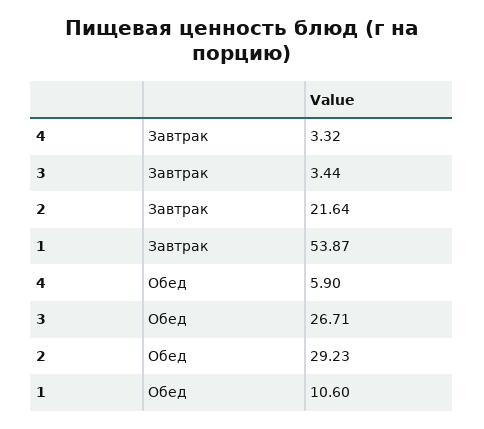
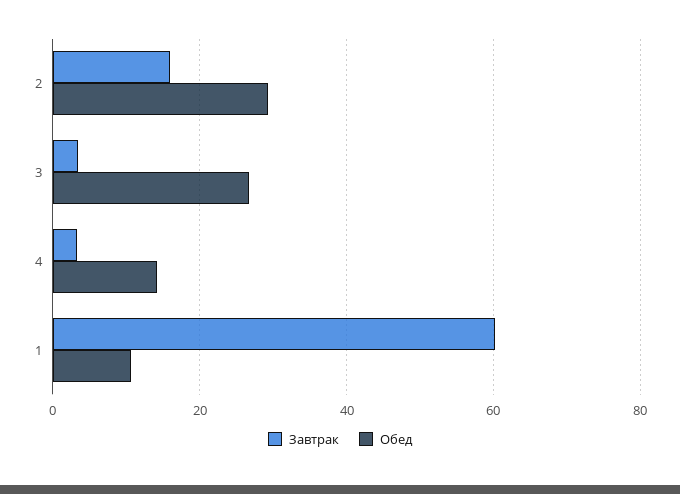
  {
    "Завтрак": {
      "4": 3.32,
      "3": 3.44,
-     "2": 21.64,
+     "2": 16,
-     "1": 53.87
+     "1": 60
    },
    "Обед": {
-     "4": 5.9,
+     "4": 14,
      "3": 26.71,
      "2": 29.23,
      "1": 10.6
    }
  }

